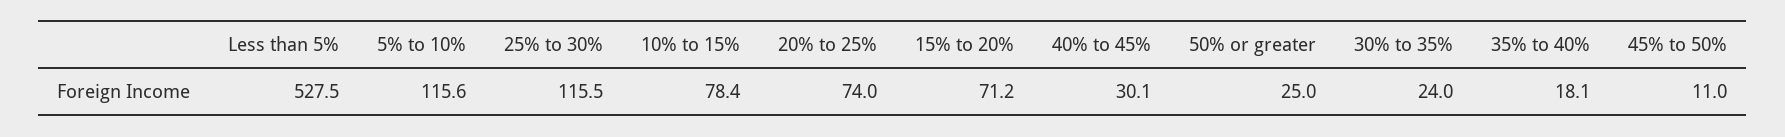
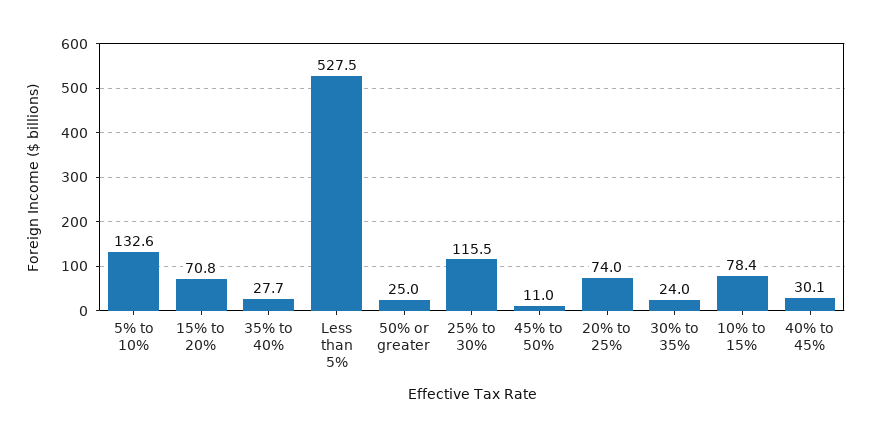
  {
    "Less than 5%": 527.5,
-   "5% to 10%": 115.6,
+   "5% to 10%": 132.6,
    "25% to 30%": 115.5,
    "10% to 15%": 78.4,
    "20% to 25%": 74,
-   "15% to 20%": 71.2,
+   "15% to 20%": 70.8,
    "40% to 45%": 30.1,
    "50% or greater": 25,
    "30% to 35%": 24,
-   "35% to 40%": 18.1,
+   "35% to 40%": 27.7,
    "45% to 50%": 11
  }

